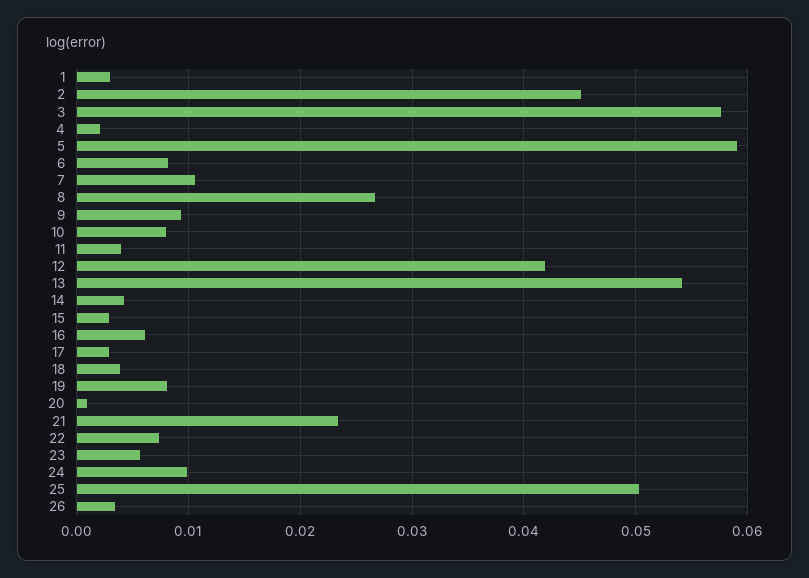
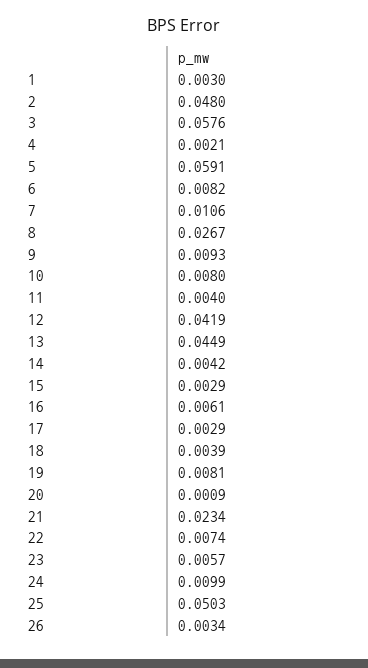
  {
    "1": 0.003,
-   "2": 0.045,
+   "2": 0.048,
    "3": 0.0576,
    "4": 0.0021,
    "5": 0.0591,
    "6": 0.0082,
    "7": 0.0106,
    "8": 0.0267,
    "9": 0.0093,
    "10": 0.008,
    "11": 0.004,
    "12": 0.0419,
-   "13": 0.054,
+   "13": 0.0449,
    "14": 0.0042,
    "15": 0.0029,
    "16": 0.0061,
    "17": 0.0029,
    "18": 0.0039,
    "19": 0.0081,
    "20": 0.0009,
    "21": 0.0234,
    "22": 0.0074,
    "23": 0.0057,
    "24": 0.0099,
    "25": 0.0503,
    "26": 0.0034
  }

